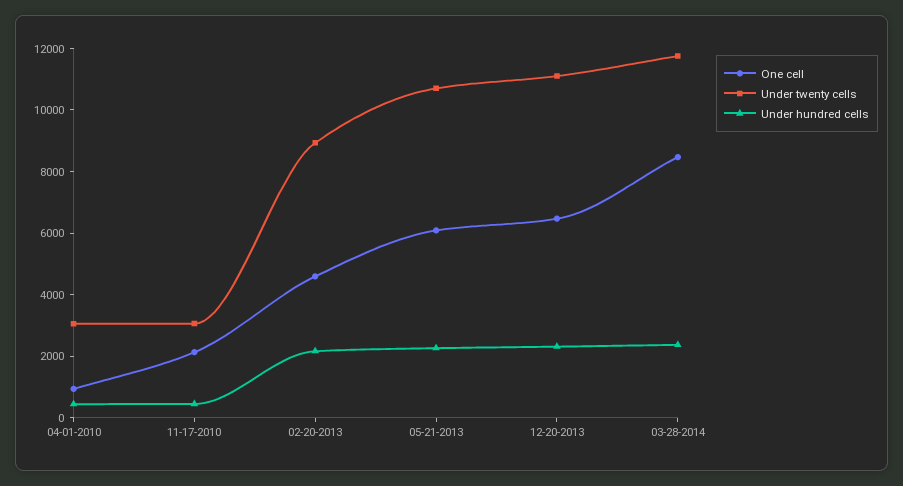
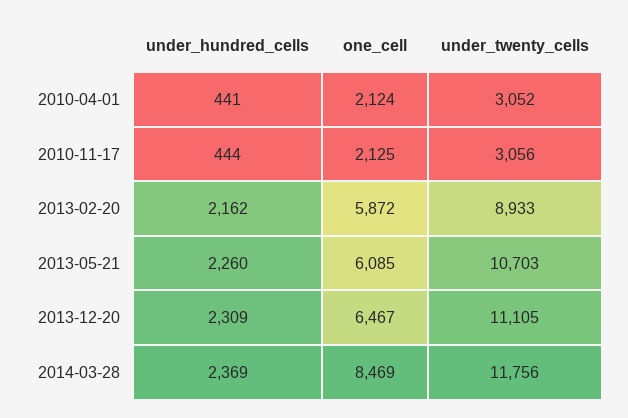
  {
    "One cell": {
-     "04-01-2010": 1000,
+     "04-01-2010": 2124,
      "11-17-2010": 2125,
-     "02-20-2013": 4500,
+     "02-20-2013": 5872,
      "05-21-2013": 6085,
      "12-20-2013": 6467,
      "03-28-2014": 8469
    },
    "Under twenty cells": {
      "04-01-2010": 3052,
      "11-17-2010": 3056,
      "02-20-2013": 8933,
      "05-21-2013": 10703,
      "12-20-2013": 11105,
      "03-28-2014": 11756
    },
    "Under hundred cells": {
      "04-01-2010": 441,
      "11-17-2010": 444,
      "02-20-2013": 2162,
      "05-21-2013": 2260,
      "12-20-2013": 2309,
      "03-28-2014": 2369
    }
  }

